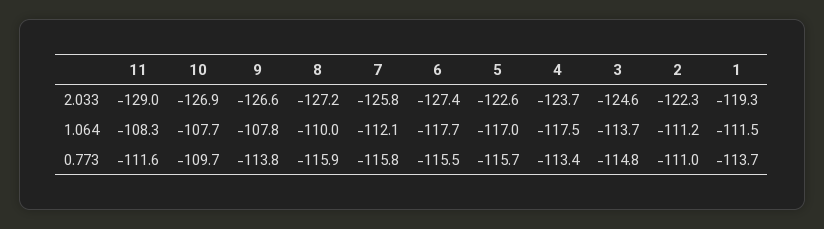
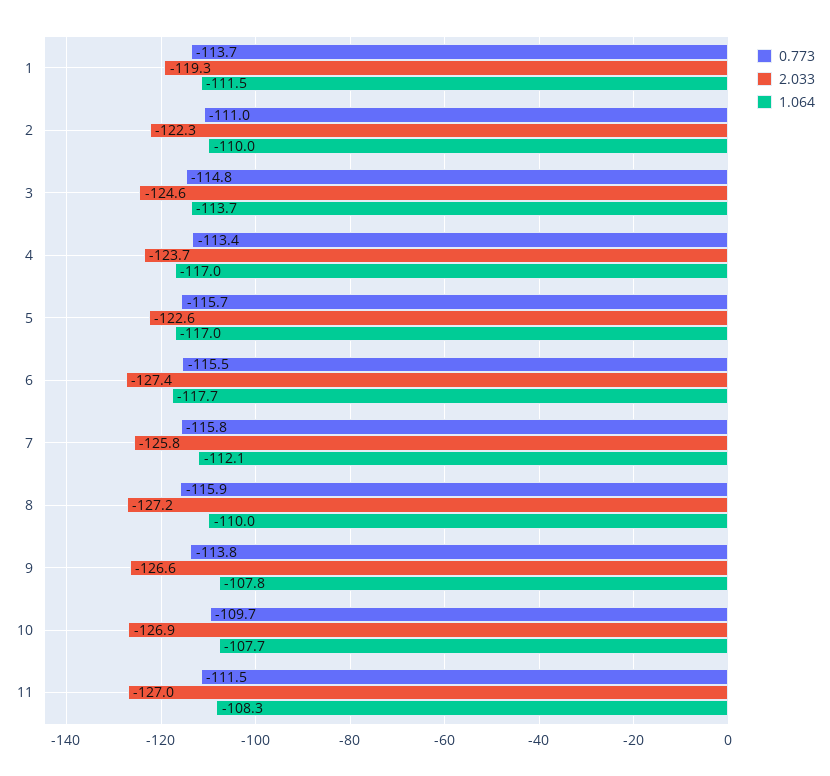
  {
    "2.033": {
-     "11": -129,
+     "11": -127,
      "10": -126.9,
      "9": -126.6,
      "8": -127.2,
      "7": -125.8,
      "6": -127.4,
      "5": -122.6,
      "4": -123.7,
      "3": -124.6,
      "2": -122.3,
      "1": -119.3
    },
    "1.064": {
      "11": -108.3,
      "10": -107.7,
      "9": -107.8,
      "8": -110,
      "7": -112.1,
      "6": -117.7,
      "5": -117,
-     "4": -117.5,
+     "4": -117,
      "3": -113.7,
-     "2": -111.2,
+     "2": -110,
      "1": -111.5
    },
    "0.773": {
-     "11": -111.6,
+     "11": -111.5,
      "10": -109.7,
      "9": -113.8,
      "8": -115.9,
      "7": -115.8,
      "6": -115.5,
      "5": -115.7,
      "4": -113.4,
      "3": -114.8,
      "2": -111,
      "1": -113.7
    }
  }

